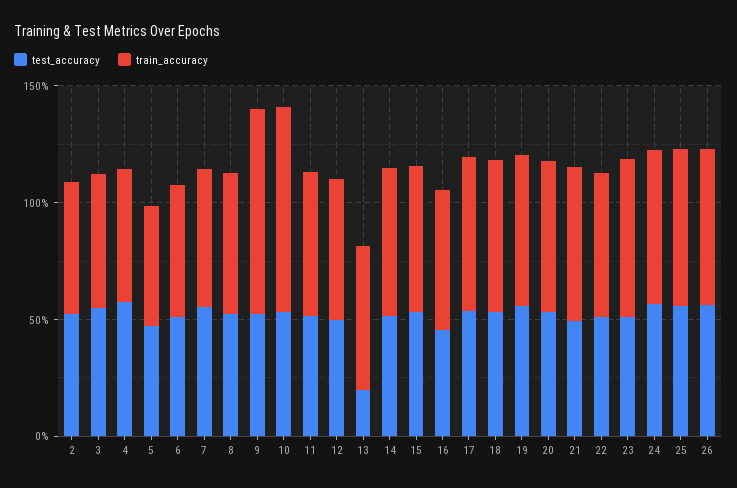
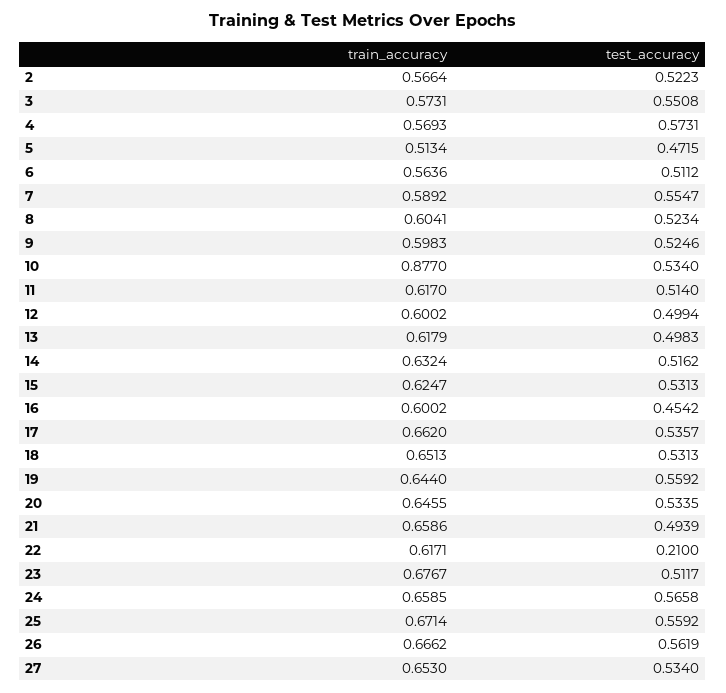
  {
    "test_accuracy": {
      "2": 0.5223,
      "3": 0.5508,
      "4": 0.5731,
      "5": 0.4715,
      "6": 0.5112,
      "7": 0.5547,
      "8": 0.5234,
      "9": 0.5246,
      "10": 0.534,
      "11": 0.514,
      "12": 0.4994,
-     "13": 0.2,
+     "13": 0.4983,
      "14": 0.5162,
      "15": 0.5313,
      "16": 0.4542,
      "17": 0.5357,
      "18": 0.5313,
      "19": 0.5592,
      "20": 0.5335,
      "21": 0.4939,
-     "22": 0.5,
+     "22": 0.21,
      "23": 0.5117,
      "24": 0.5658,
      "25": 0.5592,
-     "26": 0.5619
+     "26": 0.5619,
+     "27": 0.534
    },
    "train_accuracy": {
      "2": 0.5664,
      "3": 0.5731,
      "4": 0.5693,
      "5": 0.5134,
      "6": 0.5636,
      "7": 0.5892,
      "8": 0.6041,
-     "9": 0.9,
+     "9": 0.5983,
      "10": 0.877,
      "11": 0.617,
      "12": 0.6002,
      "13": 0.6179,
      "14": 0.6324,
      "15": 0.6247,
      "16": 0.6002,
      "17": 0.662,
      "18": 0.6513,
      "19": 0.644,
      "20": 0.6455,
      "21": 0.6586,
      "22": 0.6171,
      "23": 0.6767,
      "24": 0.6585,
      "25": 0.6714,
-     "26": 0.6662
+     "26": 0.6662,
+     "27": 0.653
    }
  }

